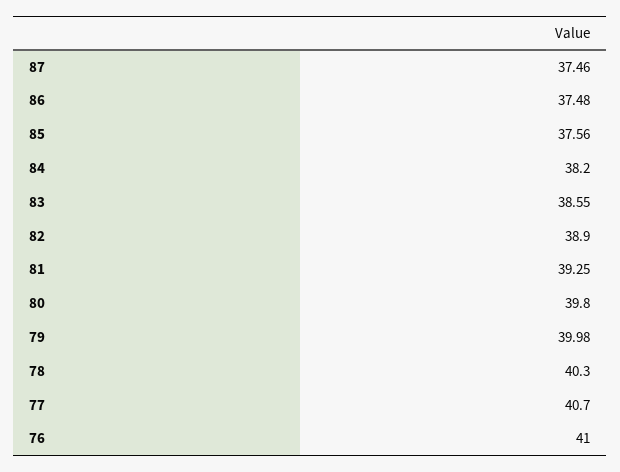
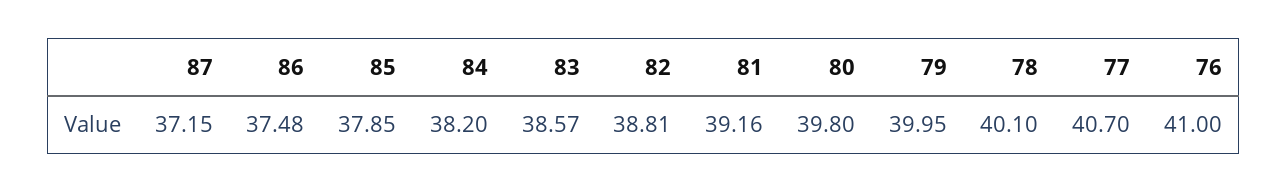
  {
-   "87": 37.46,
+   "87": 37.15,
    "86": 37.48,
-   "85": 37.56,
+   "85": 37.85,
    "84": 38.2,
-   "83": 38.55,
+   "83": 38.57,
-   "82": 38.9,
+   "82": 38.81,
-   "81": 39.25,
+   "81": 39.16,
    "80": 39.8,
-   "79": 39.98,
+   "79": 39.95,
-   "78": 40.3,
+   "78": 40.1,
    "77": 40.7,
    "76": 41
  }

